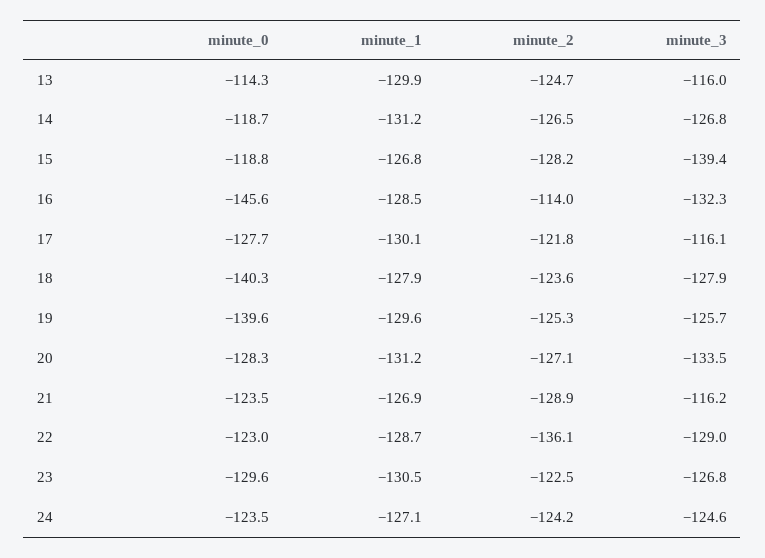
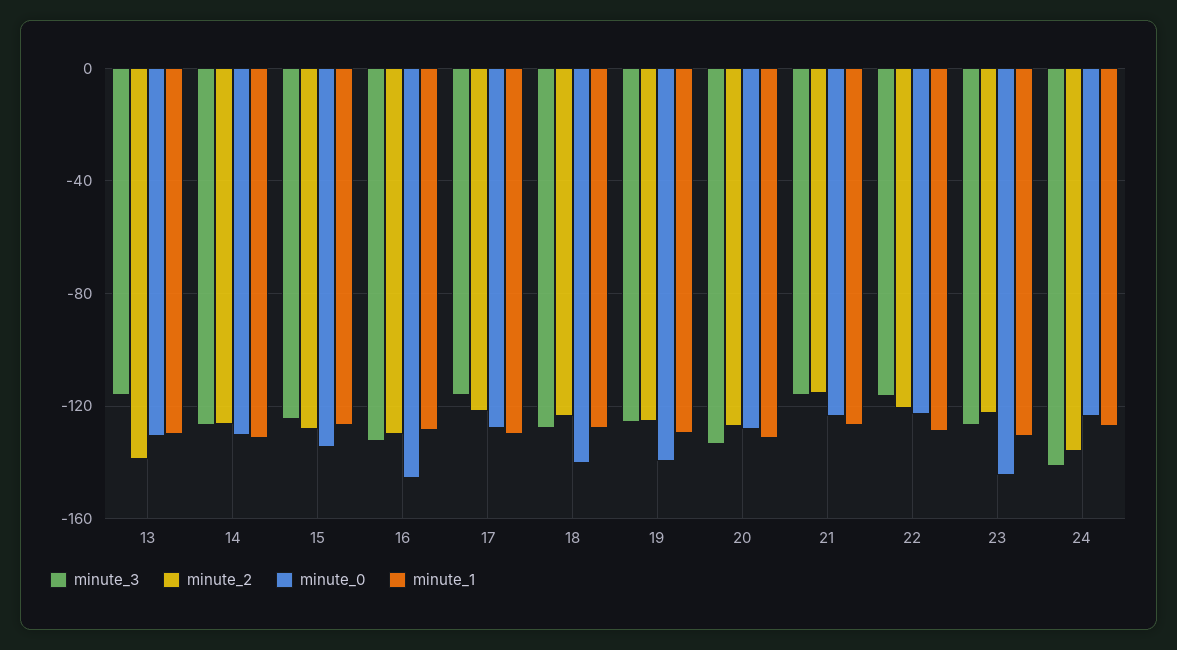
  {
    "minute_0": {
-     "13": -114.3,
+     "13": -130,
-     "14": -118.7,
+     "14": -130,
-     "15": -118.8,
+     "15": -135,
      "16": -145.6,
      "17": -127.7,
      "18": -140.3,
      "19": -139.6,
      "20": -128.3,
      "21": -123.5,
      "22": -123,
-     "23": -129.6,
+     "23": -145,
      "24": -123.5
    },
    "minute_1": {
      "13": -129.9,
      "14": -131.2,
      "15": -126.8,
      "16": -128.5,
      "17": -130.1,
      "18": -127.9,
      "19": -129.6,
      "20": -131.2,
      "21": -126.9,
      "22": -128.7,
      "23": -130.5,
      "24": -127.1
    },
    "minute_2": {
-     "13": -124.7,
+     "13": -140,
      "14": -126.5,
      "15": -128.2,
-     "16": -114,
+     "16": -130,
      "17": -121.8,
      "18": -123.6,
      "19": -125.3,
      "20": -127.1,
-     "21": -128.9,
+     "21": -115,
-     "22": -136.1,
+     "22": -120,
      "23": -122.5,
-     "24": -124.2
+     "24": -135
    },
    "minute_3": {
      "13": -116,
      "14": -126.8,
-     "15": -139.4,
+     "15": -125,
      "16": -132.3,
      "17": -116.1,
      "18": -127.9,
      "19": -125.7,
      "20": -133.5,
      "21": -116.2,
-     "22": -129,
+     "22": -115,
      "23": -126.8,
-     "24": -124.6
+     "24": -140
    }
  }

